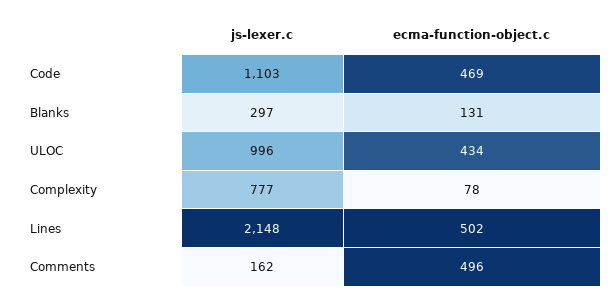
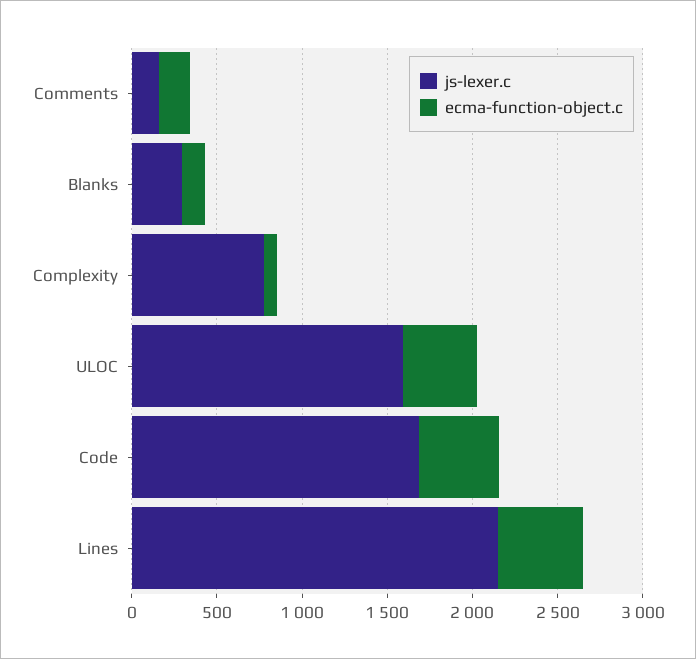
  {
    "js-lexer.c": {
-     "Code": 1103,
+     "Code": 1700,
      "Blanks": 297,
-     "ULOC": 996,
+     "ULOC": 1600,
      "Complexity": 777,
      "Lines": 2148,
      "Comments": 162
    },
    "ecma-function-object.c": {
      "Code": 469,
      "Blanks": 131,
      "ULOC": 434,
      "Complexity": 78,
      "Lines": 502,
-     "Comments": 496
+     "Comments": 200
    }
  }

